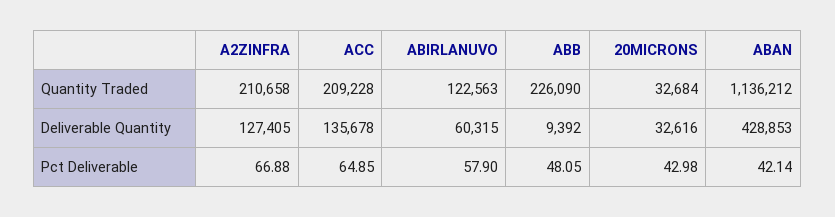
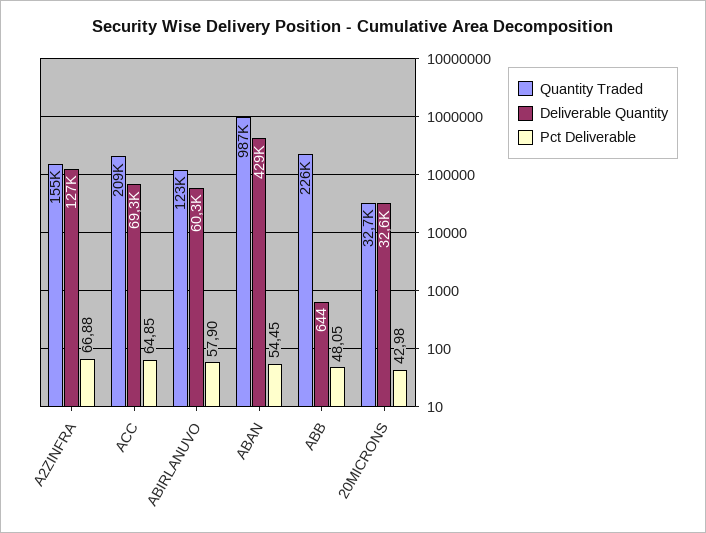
  {
    "Quantity Traded": {
-     "A2ZINFRA": 210658,
+     "A2ZINFRA": 155000,
      "ACC": 209228,
      "ABIRLANUVO": 122563,
      "ABB": 226090,
      "20MICRONS": 32684,
-     "ABAN": 1136212
+     "ABAN": 987000
    },
    "Deliverable Quantity": {
      "A2ZINFRA": 127405,
-     "ACC": 135678,
+     "ACC": 69300,
      "ABIRLANUVO": 60315,
-     "ABB": 9392,
+     "ABB": 644,
      "20MICRONS": 32616,
      "ABAN": 428853
    },
    "Pct Deliverable": {
      "A2ZINFRA": 66.88,
      "ACC": 64.85,
      "ABIRLANUVO": 57.9,
      "ABB": 48.05,
      "20MICRONS": 42.98,
-     "ABAN": 42.14
+     "ABAN": 54.45
    }
  }

